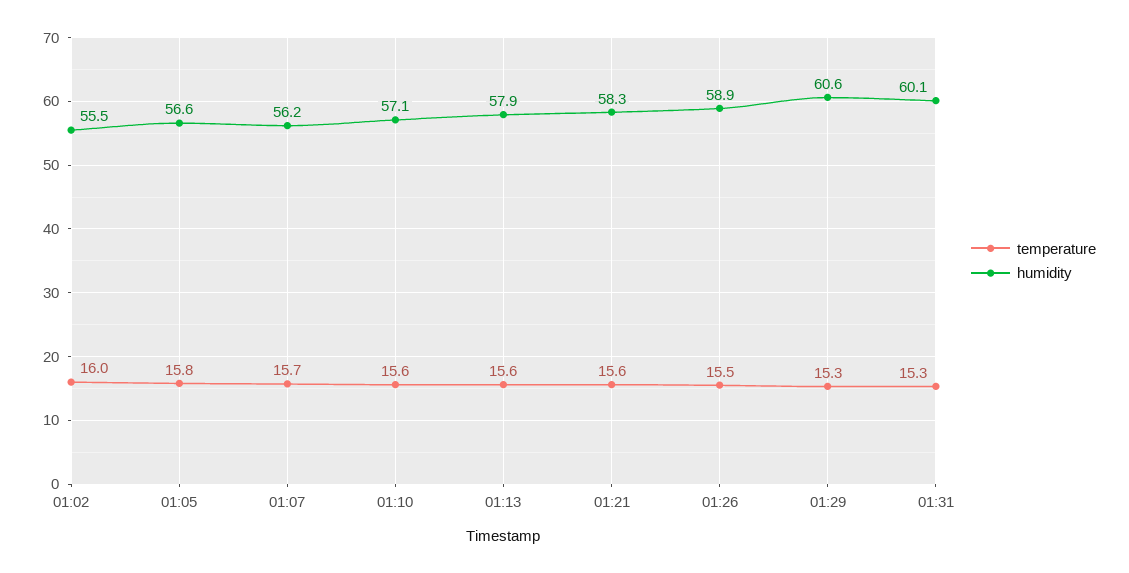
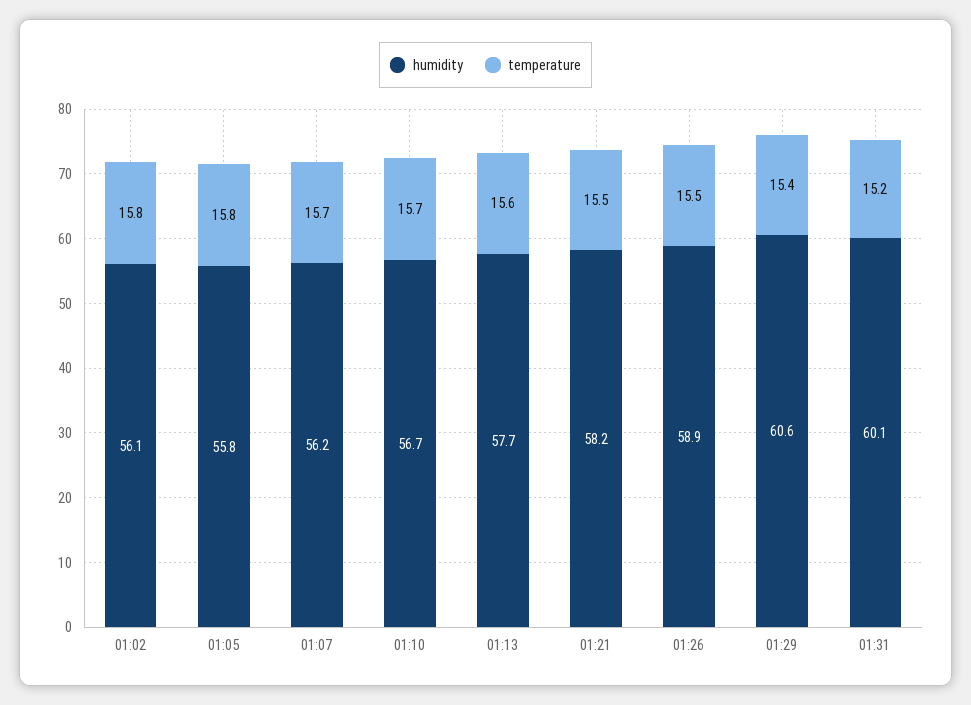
  {
    "temperature": {
-     "01:02": 16,
+     "01:02": 15.8,
      "01:05": 15.8,
      "01:07": 15.7,
-     "01:10": 15.6,
+     "01:10": 15.7,
      "01:13": 15.6,
-     "01:21": 15.6,
+     "01:21": 15.5,
      "01:26": 15.5,
-     "01:29": 15.3,
+     "01:29": 15.4,
-     "01:31": 15.3
+     "01:31": 15.2
    },
    "humidity": {
-     "01:02": 55.5,
+     "01:02": 56.1,
-     "01:05": 56.6,
+     "01:05": 55.8,
      "01:07": 56.2,
-     "01:10": 57.1,
+     "01:10": 56.7,
-     "01:13": 57.9,
+     "01:13": 57.7,
-     "01:21": 58.3,
+     "01:21": 58.2,
      "01:26": 58.9,
      "01:29": 60.6,
      "01:31": 60.1
    }
  }

